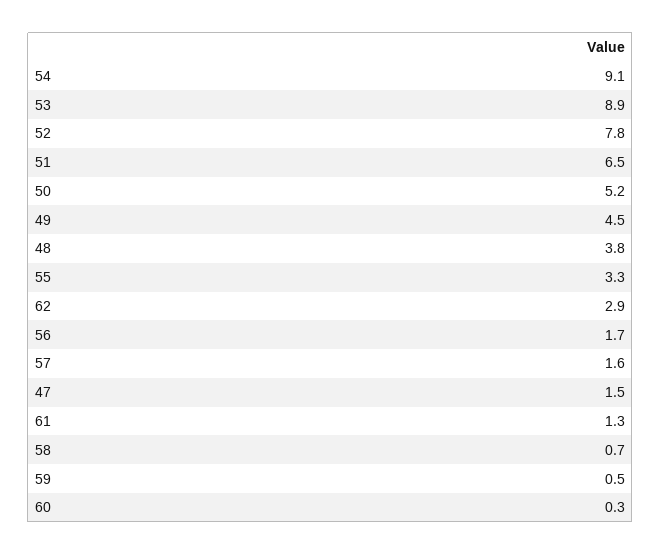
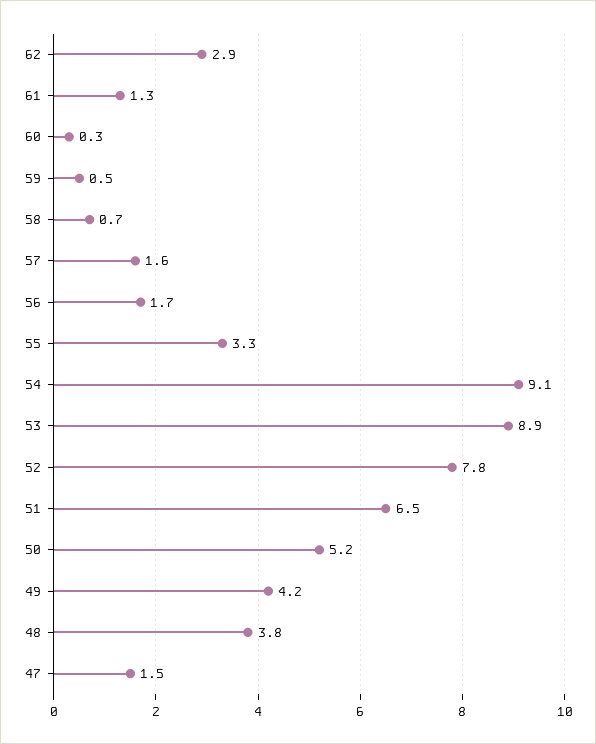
  {
    "54": 9.1,
    "53": 8.9,
    "52": 7.8,
    "51": 6.5,
    "50": 5.2,
-   "49": 4.5,
+   "49": 4.2,
    "48": 3.8,
    "55": 3.3,
    "62": 2.9,
    "56": 1.7,
    "57": 1.6,
    "47": 1.5,
    "61": 1.3,
    "58": 0.7,
    "59": 0.5,
    "60": 0.3
  }

